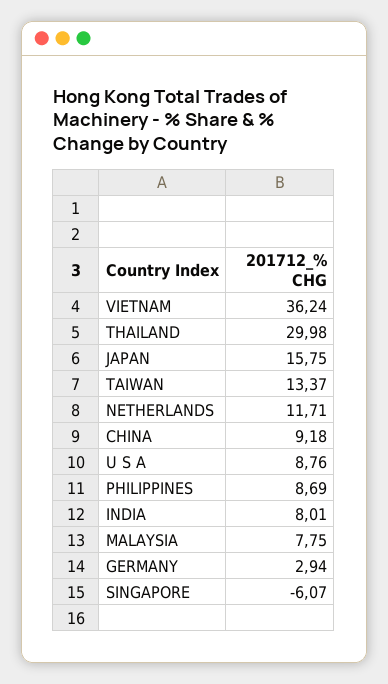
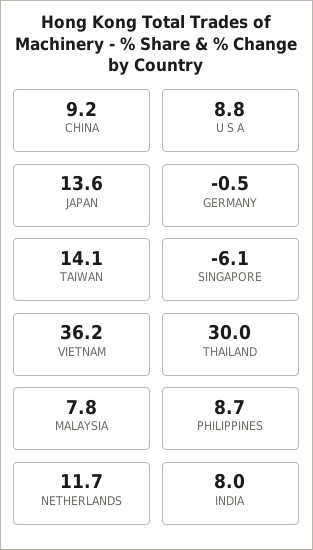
  {
    "VIETNAM": 36.24,
    "THAILAND": 29.98,
-   "JAPAN": 15.75,
+   "JAPAN": 13.6,
-   "TAIWAN": 13.37,
+   "TAIWAN": 14.1,
    "NETHERLANDS": 11.71,
    "CHINA": 9.18,
    "U S A": 8.76,
    "PHILIPPINES": 8.69,
    "INDIA": 8.01,
    "MALAYSIA": 7.75,
-   "GERMANY": 2.94,
+   "GERMANY": -0.5,
    "SINGAPORE": -6.07
  }

